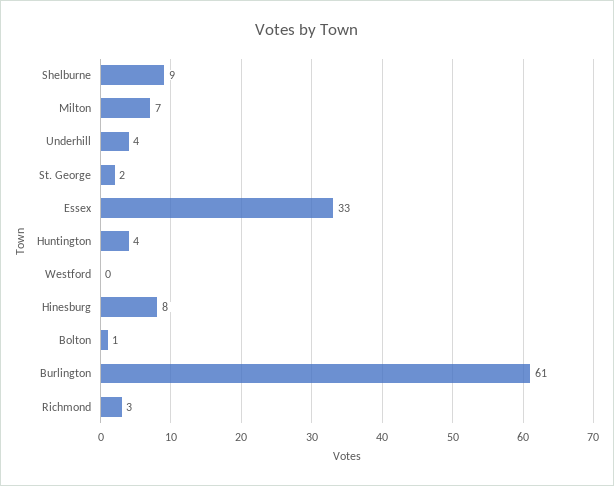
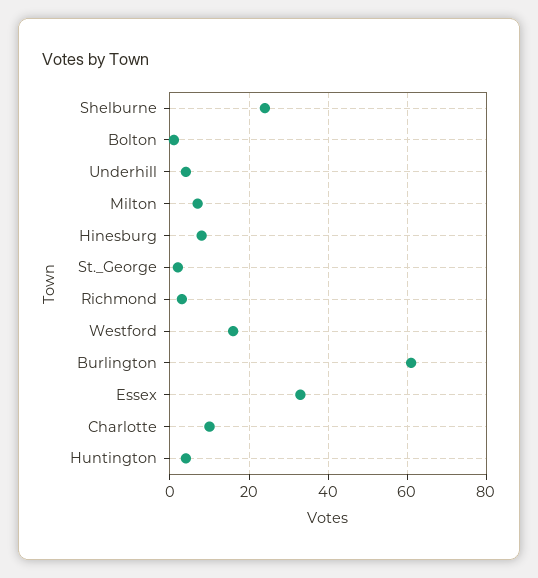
  {
-   "Shelburne": 9,
+   "Shelburne": 25,
    "Milton": 7,
    "Underhill": 4,
    "St. George": 2,
    "Essex": 33,
    "Huntington": 4,
-   "Westford": 0,
+   "Westford": 15,
    "Hinesburg": 8,
    "Bolton": 1,
    "Burlington": 61,
-   "Richmond": 3
+   "Richmond": 3,
+   "Charlotte": 10
  }

